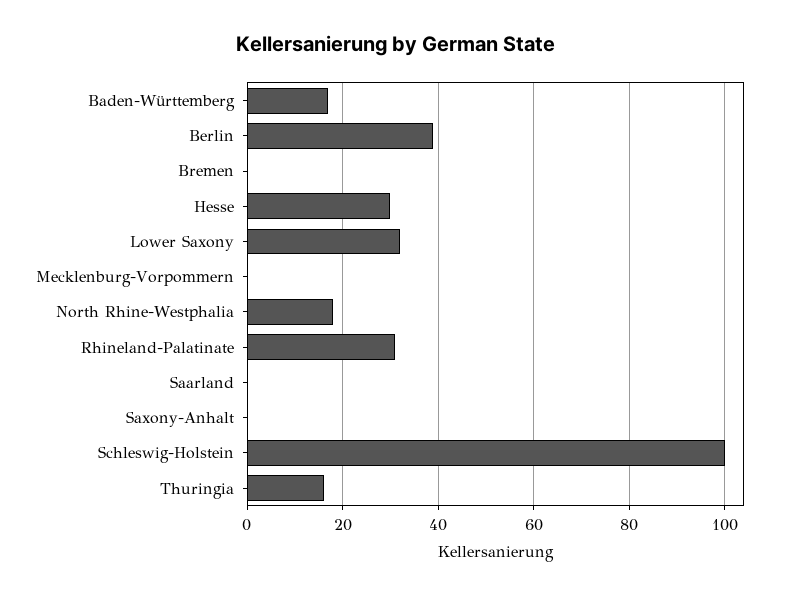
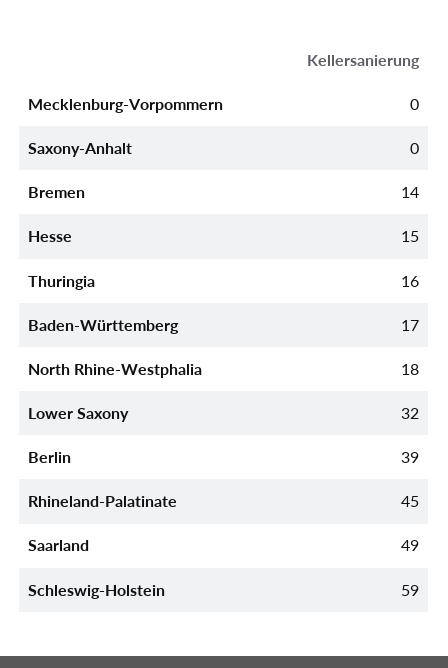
  {
    "Baden-Württemberg": 17,
    "Berlin": 39,
-   "Bremen": 0,
+   "Bremen": 14,
-   "Hesse": 30,
+   "Hesse": 15,
    "Lower Saxony": 32,
    "Mecklenburg-Vorpommern": 0,
    "North Rhine-Westphalia": 18,
-   "Rhineland-Palatinate": 30,
+   "Rhineland-Palatinate": 45,
-   "Saarland": 0,
+   "Saarland": 49,
    "Saxony-Anhalt": 0,
-   "Schleswig-Holstein": 100,
+   "Schleswig-Holstein": 59,
    "Thuringia": 16
  }

